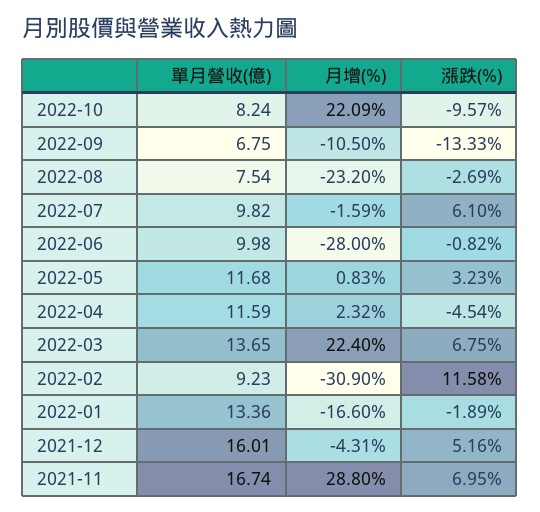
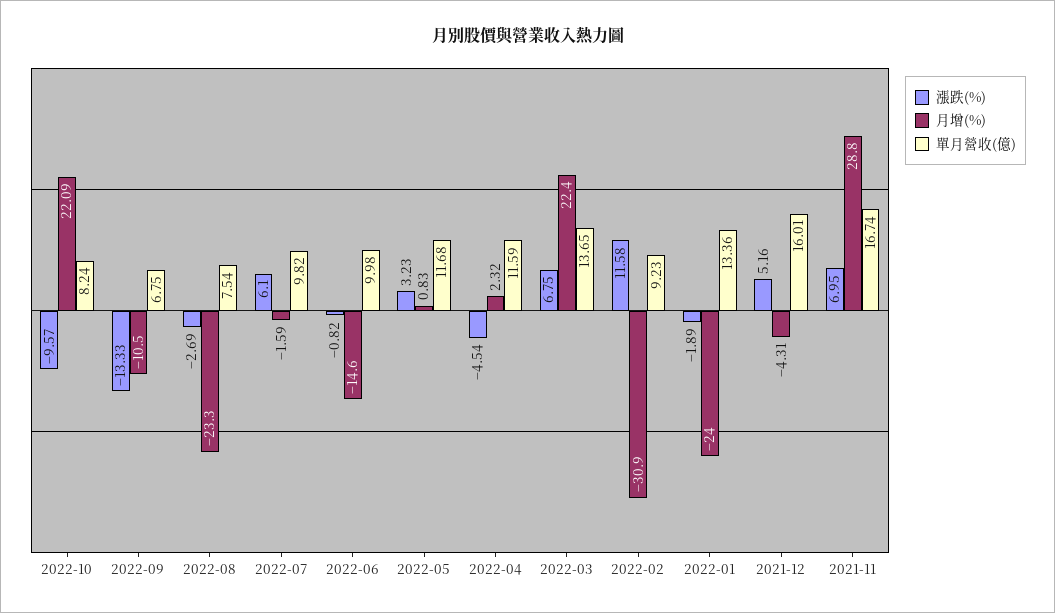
  {
    "單月營收(億)": {
      "2022-10": 8.24,
      "2022-09": 6.75,
      "2022-08": 7.54,
      "2022-07": 9.82,
      "2022-06": 9.98,
      "2022-05": 11.68,
      "2022-04": 11.59,
      "2022-03": 13.65,
      "2022-02": 9.23,
      "2022-01": 13.36,
      "2021-12": 16.01,
      "2021-11": 16.74
    },
    "月增(%)": {
      "2022-10": 22.09,
      "2022-09": -10.5,
-     "2022-08": -23.2,
+     "2022-08": -23.3,
      "2022-07": -1.59,
-     "2022-06": -28,
+     "2022-06": -14.6,
      "2022-05": 0.83,
      "2022-04": 2.32,
      "2022-03": 22.4,
      "2022-02": -30.9,
-     "2022-01": -16.6,
+     "2022-01": -24,
      "2021-12": -4.31,
      "2021-11": 28.8
    },
    "漲跌(%)": {
      "2022-10": -9.57,
      "2022-09": -13.33,
      "2022-08": -2.69,
      "2022-07": 6.1,
      "2022-06": -0.82,
      "2022-05": 3.23,
      "2022-04": -4.54,
      "2022-03": 6.75,
      "2022-02": 11.58,
      "2022-01": -1.89,
      "2021-12": 5.16,
      "2021-11": 6.95
    }
  }

